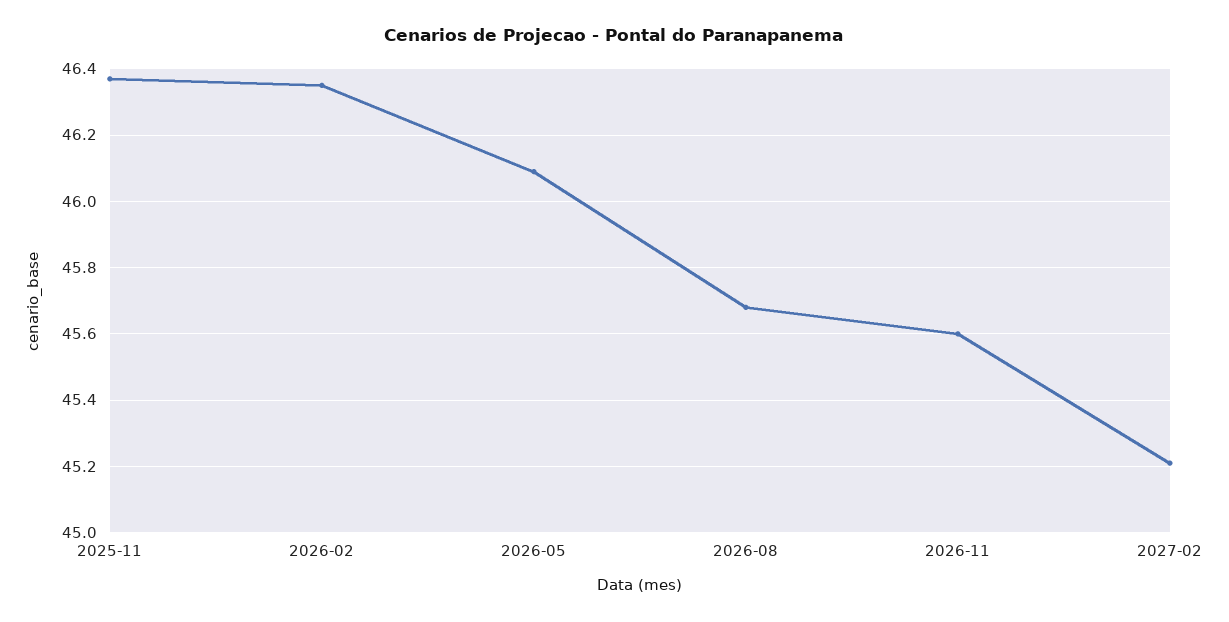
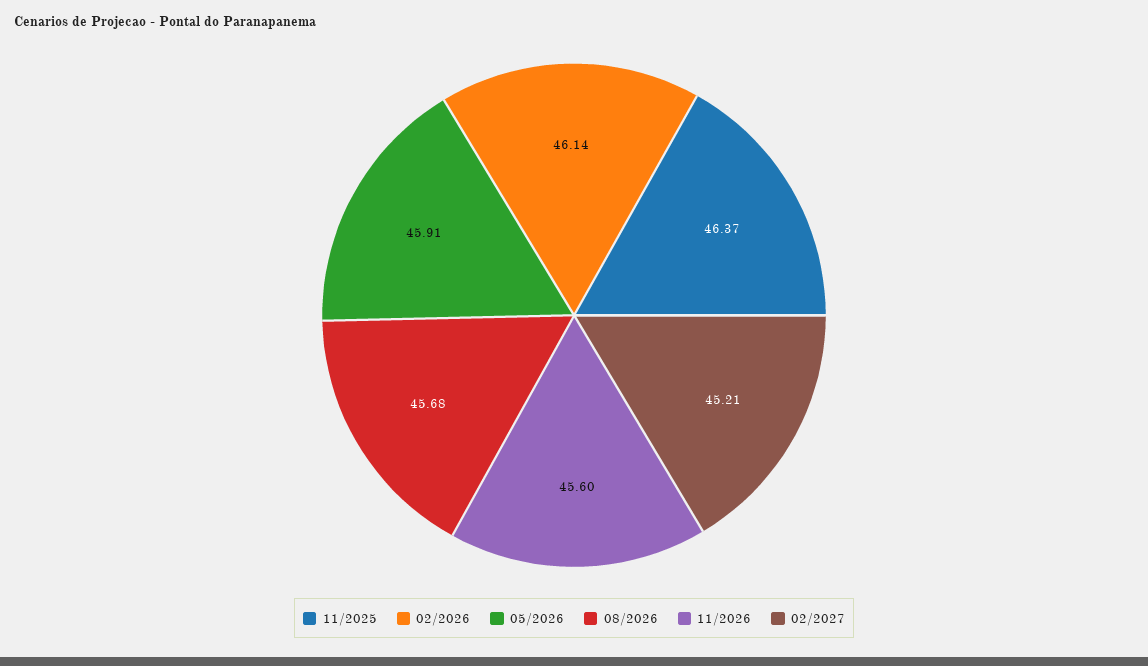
  {
    "2025-11": 46.37,
-   "2026-02": 46.35,
+   "2026-02": 46.14,
-   "2026-05": 46.1,
+   "2026-05": 45.91,
    "2026-08": 45.68,
    "2026-11": 45.6,
    "2027-02": 45.21
  }

